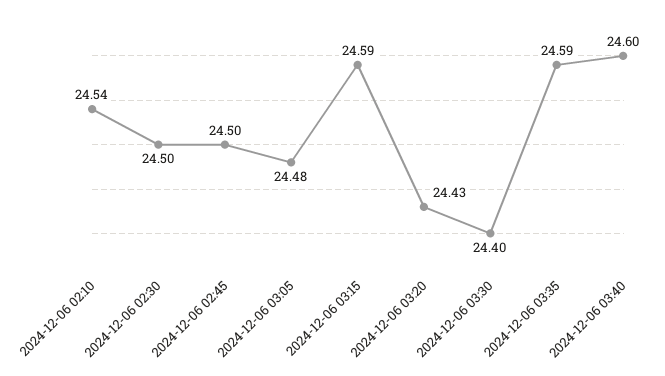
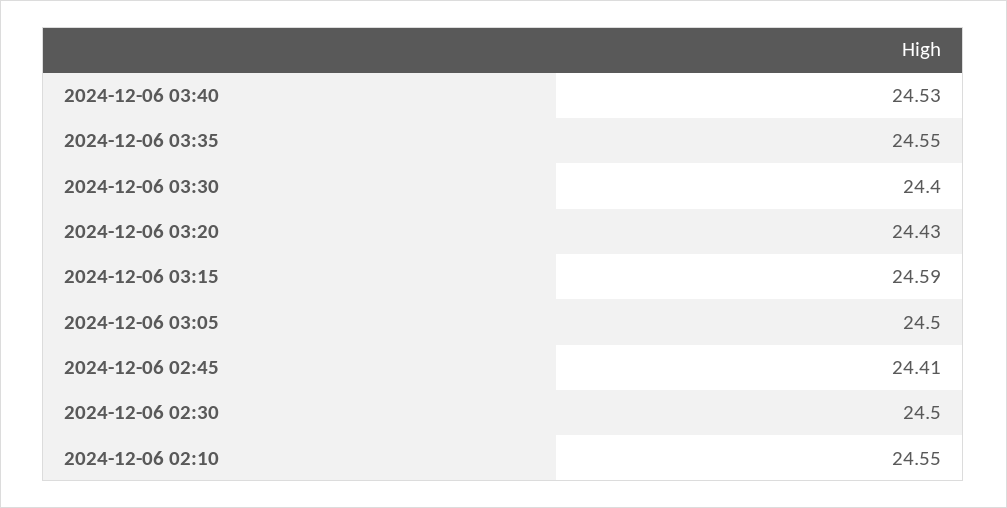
  {
-   "2024-12-06 02:10": 24.54,
+   "2024-12-06 02:10": 24.55,
    "2024-12-06 02:30": 24.5,
-   "2024-12-06 02:45": 24.5,
+   "2024-12-06 02:45": 24.41,
-   "2024-12-06 03:05": 24.48,
+   "2024-12-06 03:05": 24.5,
    "2024-12-06 03:15": 24.59,
    "2024-12-06 03:20": 24.43,
    "2024-12-06 03:30": 24.4,
-   "2024-12-06 03:35": 24.59,
+   "2024-12-06 03:35": 24.55,
-   "2024-12-06 03:40": 24.6
+   "2024-12-06 03:40": 24.53
  }

